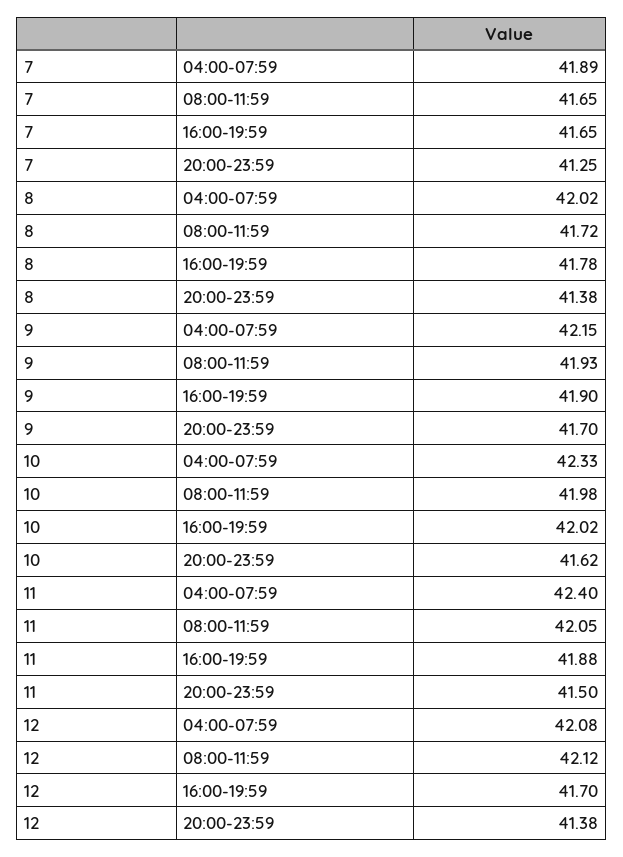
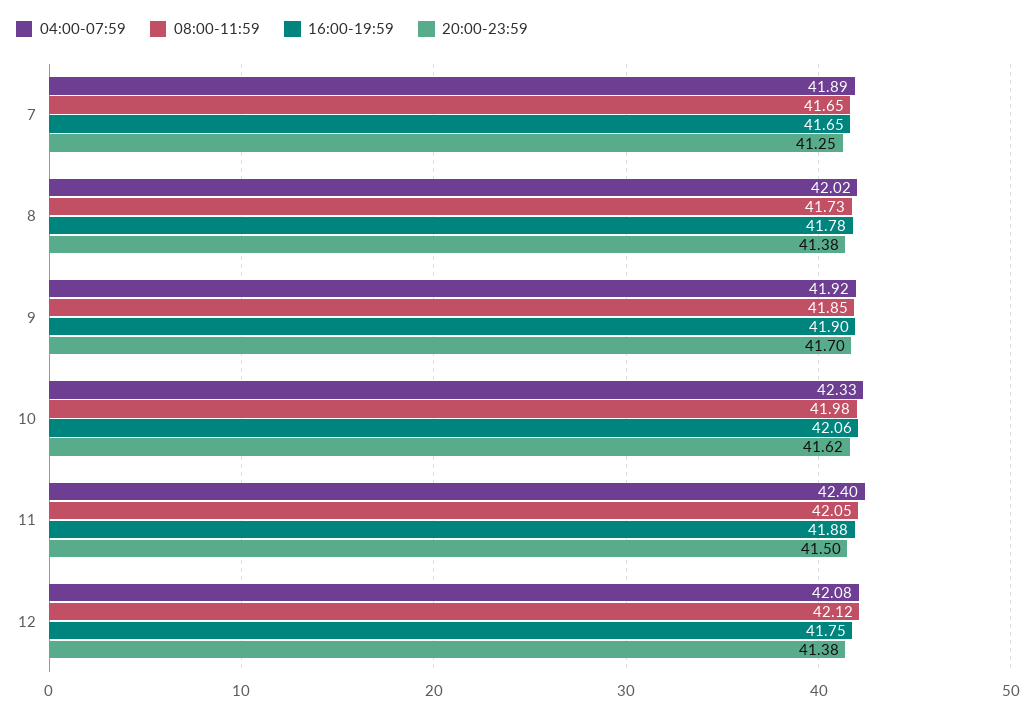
  {
    "04:00-07:59": {
      "7": 41.89,
      "8": 42.02,
-     "9": 42.15,
+     "9": 41.92,
      "10": 42.33,
      "11": 42.4,
      "12": 42.08
    },
    "08:00-11:59": {
      "7": 41.65,
-     "8": 41.72,
+     "8": 41.73,
-     "9": 41.93,
+     "9": 41.85,
      "10": 41.98,
      "11": 42.05,
      "12": 42.12
    },
    "16:00-19:59": {
      "7": 41.65,
      "8": 41.78,
      "9": 41.9,
-     "10": 42.02,
+     "10": 42.06,
      "11": 41.88,
-     "12": 41.7
+     "12": 41.75
    },
    "20:00-23:59": {
      "7": 41.25,
      "8": 41.38,
      "9": 41.7,
      "10": 41.62,
      "11": 41.5,
      "12": 41.38
    }
  }

